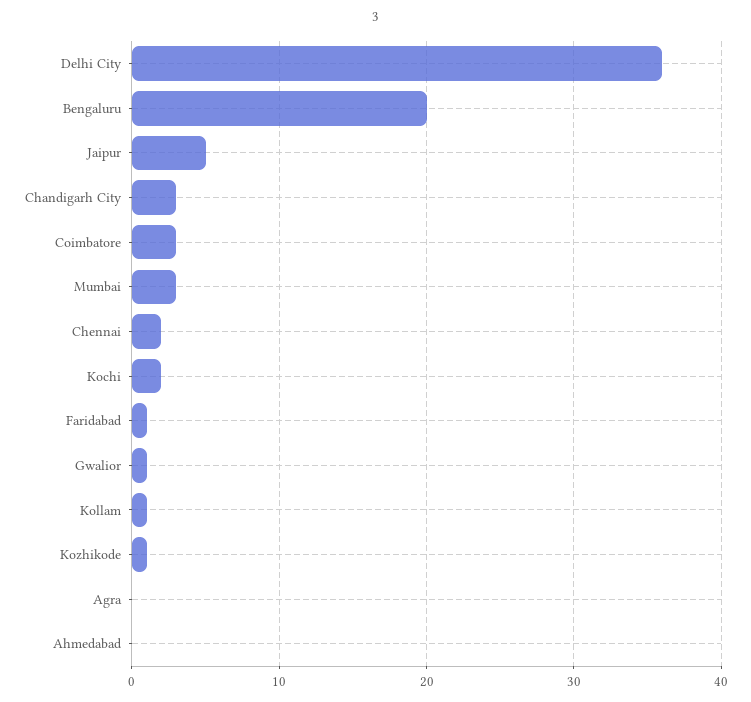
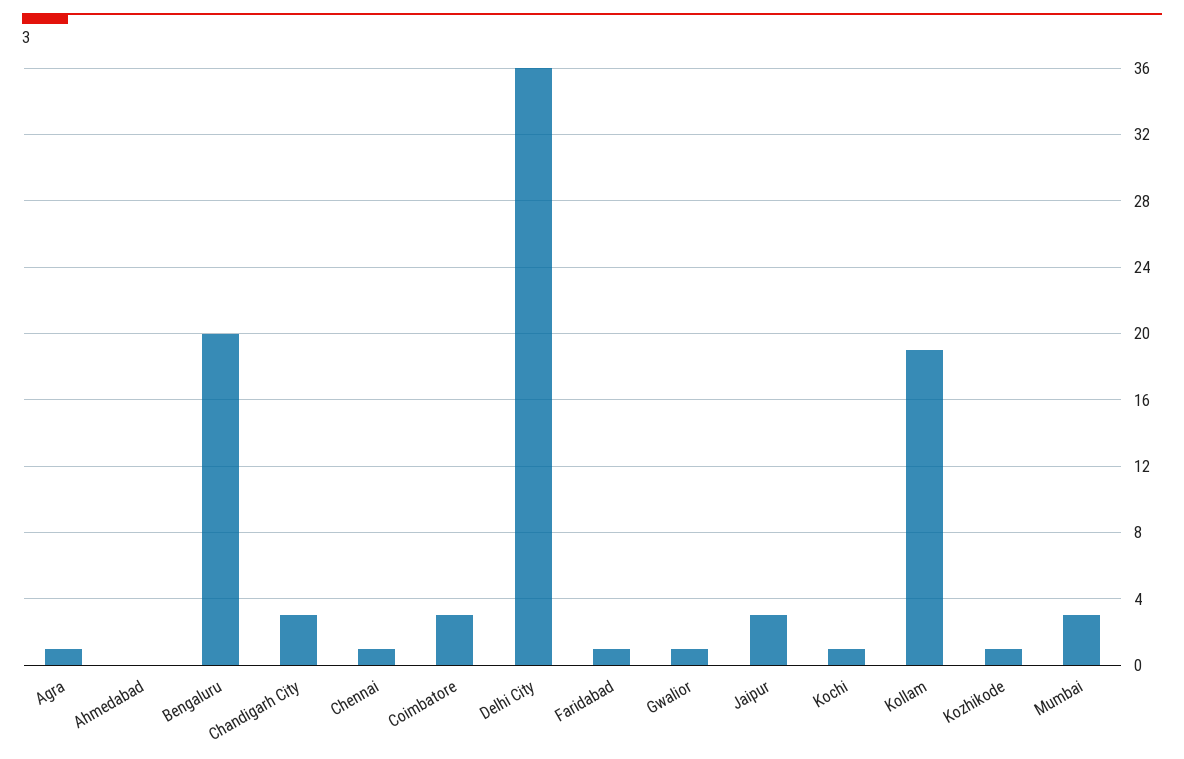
  {
    "Delhi City": 36,
    "Bengaluru": 20,
-   "Jaipur": 5,
+   "Jaipur": 3,
    "Chandigarh City": 3,
    "Coimbatore": 3,
    "Mumbai": 3,
-   "Chennai": 2,
+   "Chennai": 1,
-   "Kochi": 2,
+   "Kochi": 1,
    "Faridabad": 1,
    "Gwalior": 1,
-   "Kollam": 1,
+   "Kollam": 19,
    "Kozhikode": 1,
-   "Agra": 0,
+   "Agra": 1,
    "Ahmedabad": 0
  }

